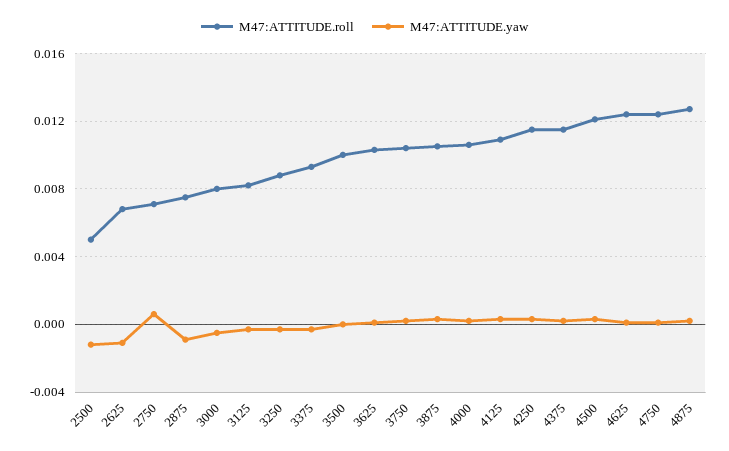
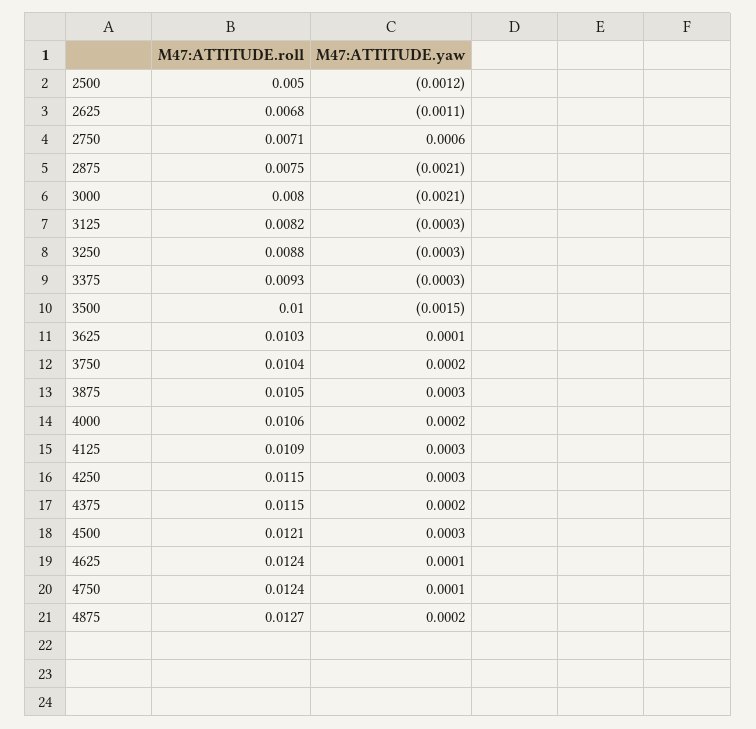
  {
    "M47:ATTITUDE.roll": {
      "2500": 0.005,
      "2625": 0.0068,
      "2750": 0.0071,
      "2875": 0.0075,
      "3000": 0.008,
      "3125": 0.0082,
      "3250": 0.0088,
      "3375": 0.0093,
      "3500": 0.01,
      "3625": 0.0103,
      "3750": 0.0104,
      "3875": 0.0105,
      "4000": 0.0106,
      "4125": 0.0109,
      "4250": 0.0115,
      "4375": 0.0115,
      "4500": 0.0121,
      "4625": 0.0124,
      "4750": 0.0124,
      "4875": 0.0127
    },
    "M47:ATTITUDE.yaw": {
      "2500": -0.0012,
      "2625": -0.0011,
      "2750": 0.0006,
-     "2875": -0.001,
+     "2875": -0.0021,
-     "3000": -0.0005,
+     "3000": -0.0021,
      "3125": -0.0003,
      "3250": -0.0003,
      "3375": -0.0003,
-     "3500": 0,
+     "3500": -0.0015,
      "3625": 0.0001,
      "3750": 0.0002,
      "3875": 0.0003,
      "4000": 0.0002,
      "4125": 0.0003,
      "4250": 0.0003,
      "4375": 0.0002,
      "4500": 0.0003,
      "4625": 0.0001,
      "4750": 0.0001,
      "4875": 0.0002
    }
  }

